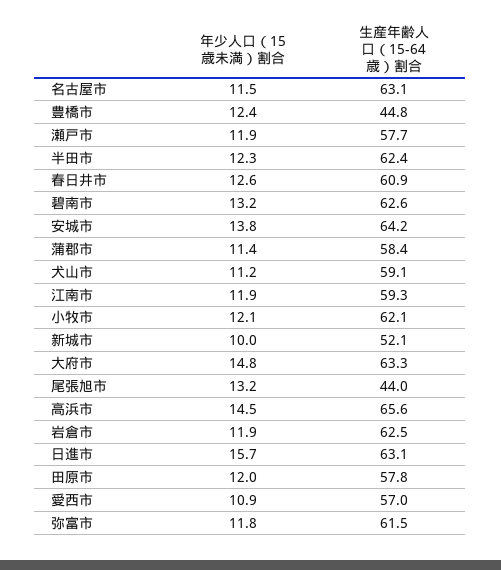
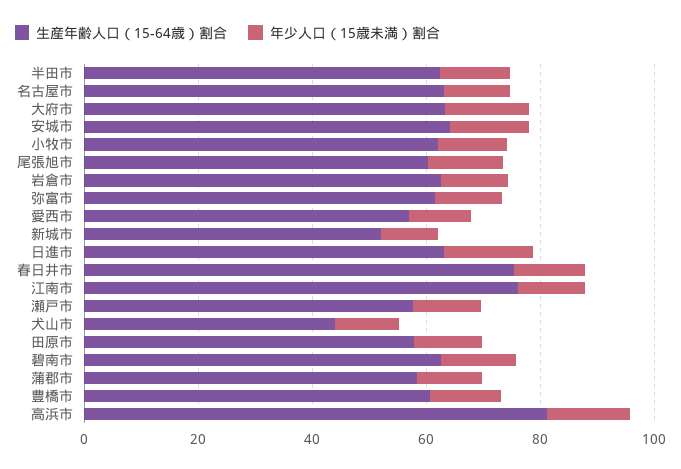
  {
    "年少人口（15歳未満）割合": {
      "名古屋市": 11.5,
      "豊橋市": 12.4,
      "瀬戸市": 11.9,
      "半田市": 12.3,
      "春日井市": 12.6,
      "碧南市": 13.2,
      "安城市": 13.8,
      "蒲郡市": 11.4,
      "犬山市": 11.2,
      "江南市": 11.9,
      "小牧市": 12.1,
      "新城市": 10,
      "大府市": 14.8,
      "尾張旭市": 13.2,
      "高浜市": 14.5,
      "岩倉市": 11.9,
      "日進市": 15.7,
      "田原市": 12,
      "愛西市": 10.9,
      "弥富市": 11.8
    },
    "生産年齢人口（15-64歳）割合": {
      "名古屋市": 63.1,
-     "豊橋市": 44.8,
+     "豊橋市": 60,
      "瀬戸市": 57.7,
      "半田市": 62.4,
-     "春日井市": 60.9,
+     "春日井市": 75,
      "碧南市": 62.6,
      "安城市": 64.2,
      "蒲郡市": 58.4,
-     "犬山市": 59.1,
+     "犬山市": 45,
-     "江南市": 59.3,
+     "江南市": 75,
      "小牧市": 62.1,
      "新城市": 52.1,
      "大府市": 63.3,
-     "尾張旭市": 44,
+     "尾張旭市": 60,
-     "高浜市": 65.6,
+     "高浜市": 80,
      "岩倉市": 62.5,
      "日進市": 63.1,
      "田原市": 57.8,
      "愛西市": 57,
      "弥富市": 61.5
    }
  }

